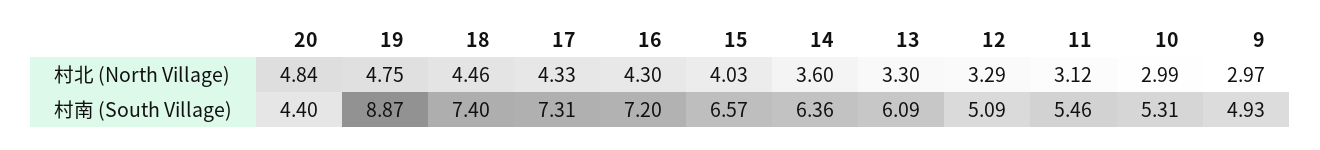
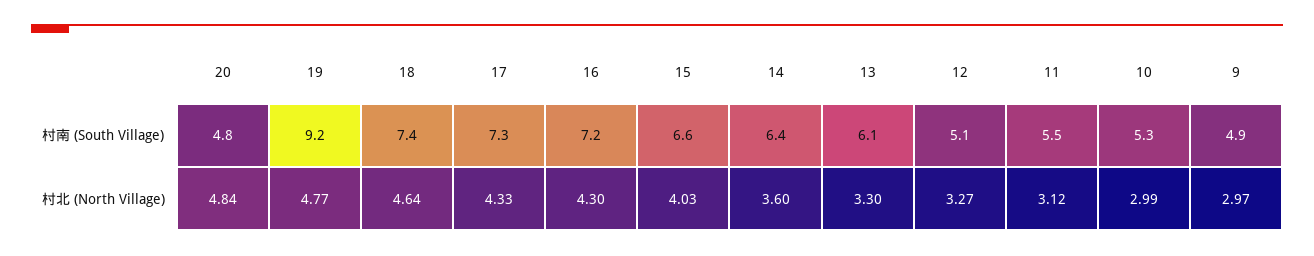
  {
    "20": {
      "村北 (North Village)": 4.84,
-     "村南 (South Village)": 4.4
+     "村南 (South Village)": 4.8
    },
    "19": {
-     "村北 (North Village)": 4.75,
+     "村北 (North Village)": 4.77,
-     "村南 (South Village)": 8.87
+     "村南 (South Village)": 9.2
    },
    "18": {
-     "村北 (North Village)": 4.46,
+     "村北 (North Village)": 4.64,
      "村南 (South Village)": 7.4
    },
    "17": {
      "村北 (North Village)": 4.33,
      "村南 (South Village)": 7.31
    },
    "16": {
      "村北 (North Village)": 4.3,
      "村南 (South Village)": 7.2
    },
    "15": {
      "村北 (North Village)": 4.03,
      "村南 (South Village)": 6.57
    },
    "14": {
      "村北 (North Village)": 3.6,
      "村南 (South Village)": 6.36
    },
    "13": {
      "村北 (North Village)": 3.3,
      "村南 (South Village)": 6.09
    },
    "12": {
-     "村北 (North Village)": 3.29,
+     "村北 (North Village)": 3.27,
      "村南 (South Village)": 5.09
    },
    "11": {
      "村北 (North Village)": 3.12,
      "村南 (South Village)": 5.46
    },
    "10": {
      "村北 (North Village)": 2.99,
      "村南 (South Village)": 5.31
    },
    "9": {
      "村北 (North Village)": 2.97,
      "村南 (South Village)": 4.93
    }
  }

